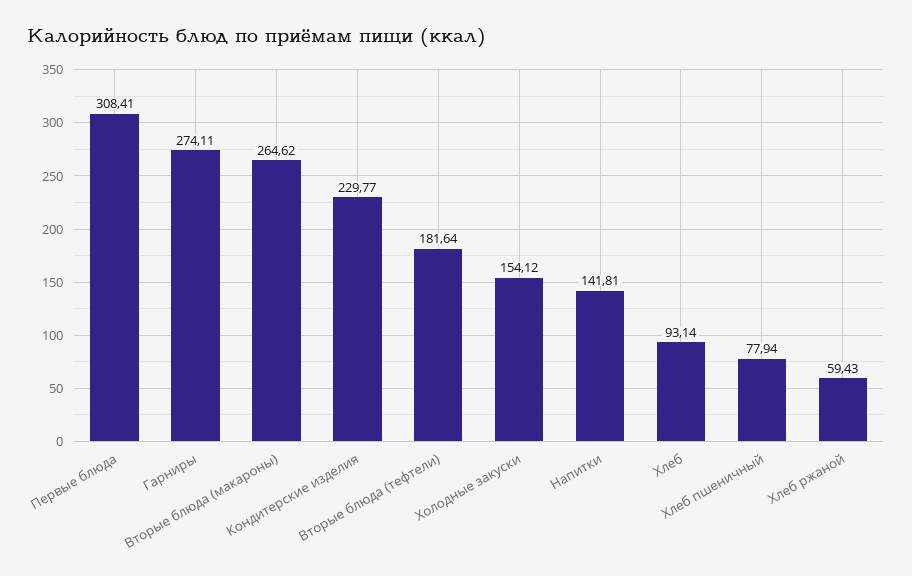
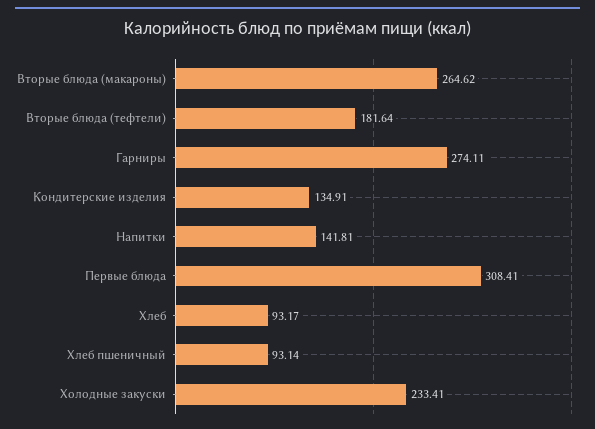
  {
    "Первые блюда": 308.41,
    "Гарниры": 274.11,
    "Вторые блюда (макароны)": 264.62,
-   "Кондитерские изделия": 229.77,
+   "Кондитерские изделия": 134.91,
    "Вторые блюда (тефтели)": 181.64,
-   "Холодные закуски": 154.12,
+   "Холодные закуски": 233.41,
    "Напитки": 141.81,
-   "Хлеб": 93.14,
+   "Хлеб": 93.17,
-   "Хлеб пшеничный": 77.94,
+   "Хлеб пшеничный": 93.14
-   "Хлеб ржаной": 59.43
  }

